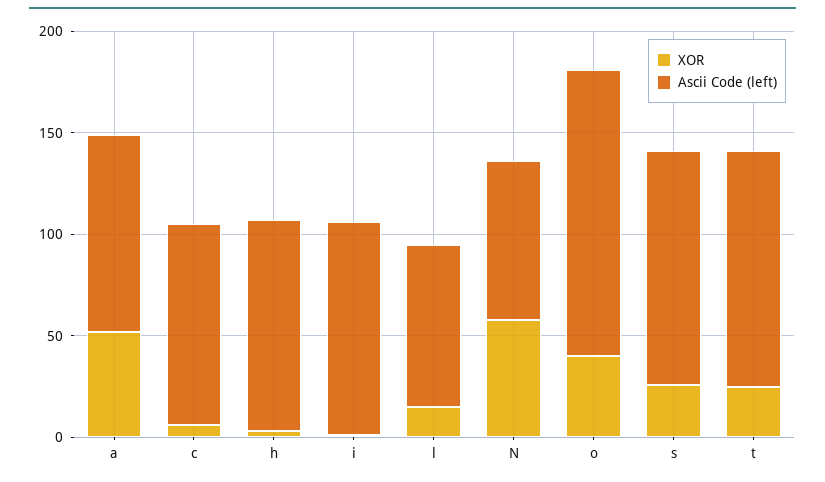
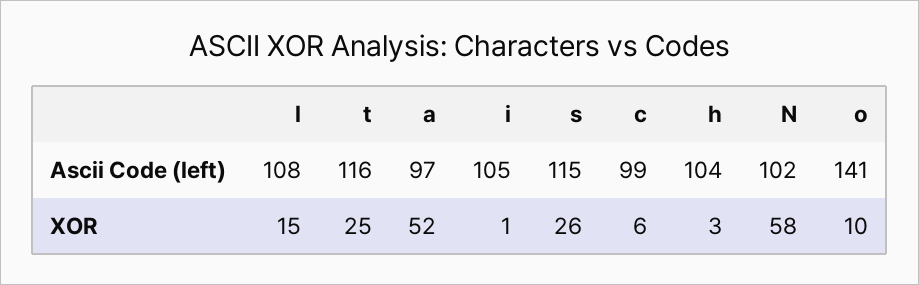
  {
    "XOR": {
      "a": 52,
      "c": 6,
      "h": 3,
      "i": 1,
      "l": 15,
      "N": 58,
-     "o": 40,
+     "o": 10,
      "s": 26,
      "t": 25
    },
    "Ascii Code (left)": {
      "a": 97,
      "c": 99,
      "h": 104,
      "i": 105,
-     "l": 80,
+     "l": 108,
-     "N": 80,
+     "N": 102,
      "o": 141,
      "s": 115,
      "t": 116
    }
  }

